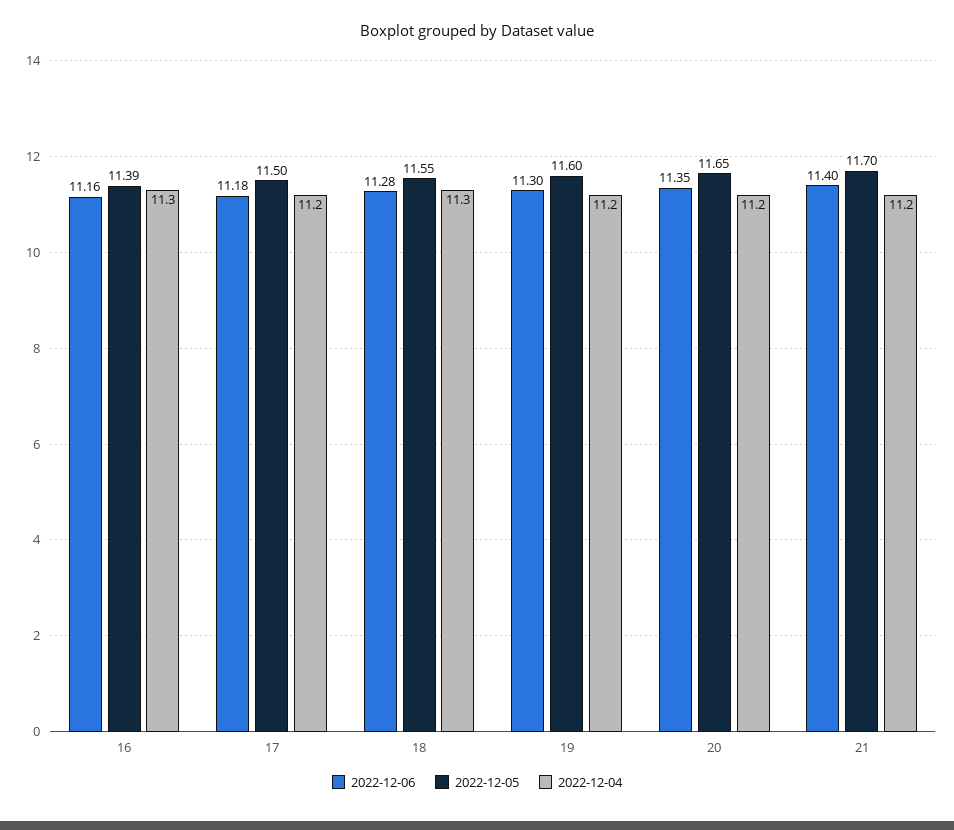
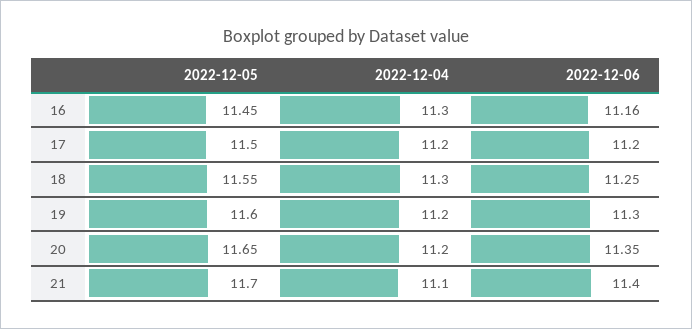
  {
    "2022-12-06": {
      "16": 11.16,
-     "17": 11.18,
+     "17": 11.2,
-     "18": 11.28,
+     "18": 11.25,
      "19": 11.3,
      "20": 11.35,
      "21": 11.4
    },
    "2022-12-05": {
-     "16": 11.39,
+     "16": 11.45,
      "17": 11.5,
      "18": 11.55,
      "19": 11.6,
      "20": 11.65,
      "21": 11.7
    },
    "2022-12-04": {
      "16": 11.3,
      "17": 11.2,
      "18": 11.3,
      "19": 11.2,
      "20": 11.2,
-     "21": 11.2
+     "21": 11.1
    }
  }

